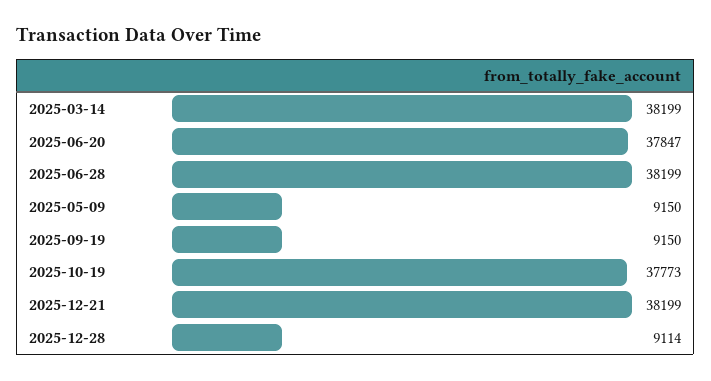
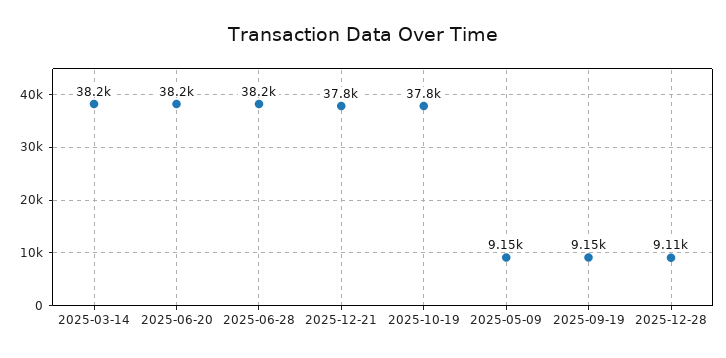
  {
    "2025-03-14": 38199,
-   "2025-06-20": 37847,
+   "2025-06-20": 38200,
    "2025-06-28": 38199,
    "2025-05-09": 9150,
    "2025-09-19": 9150,
    "2025-10-19": 37773,
-   "2025-12-21": 38199,
+   "2025-12-21": 37800,
    "2025-12-28": 9114
  }

